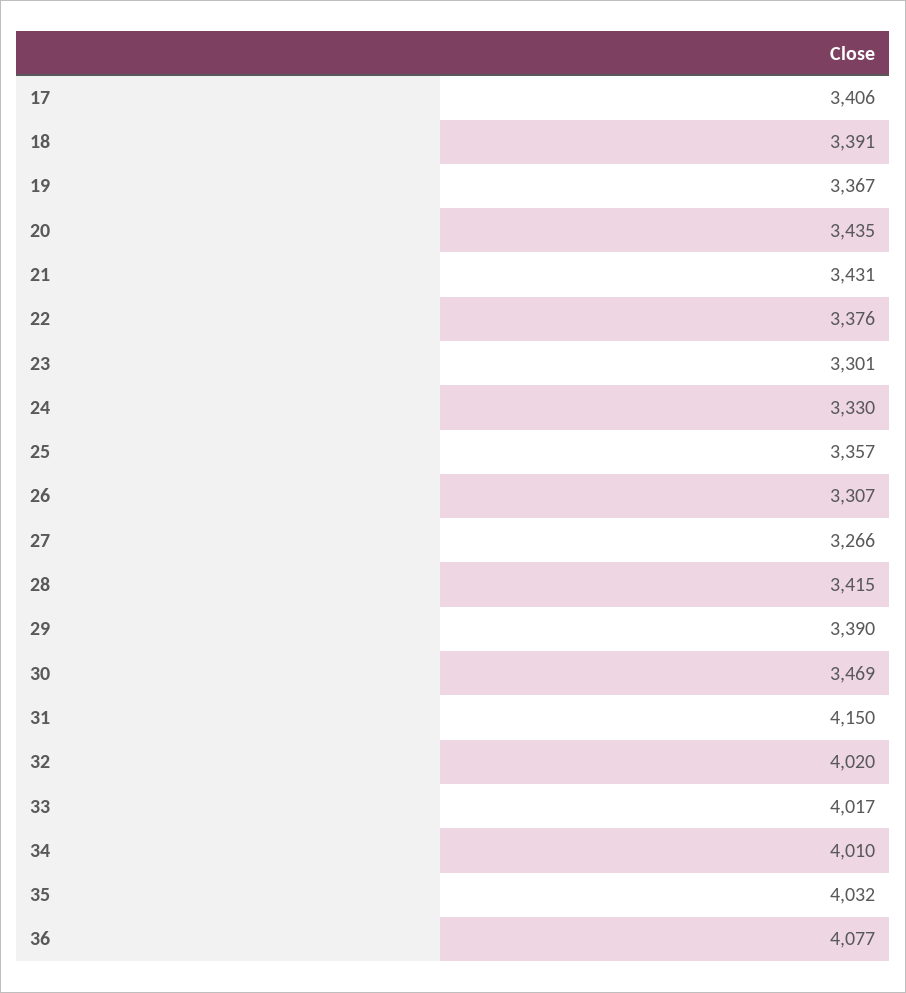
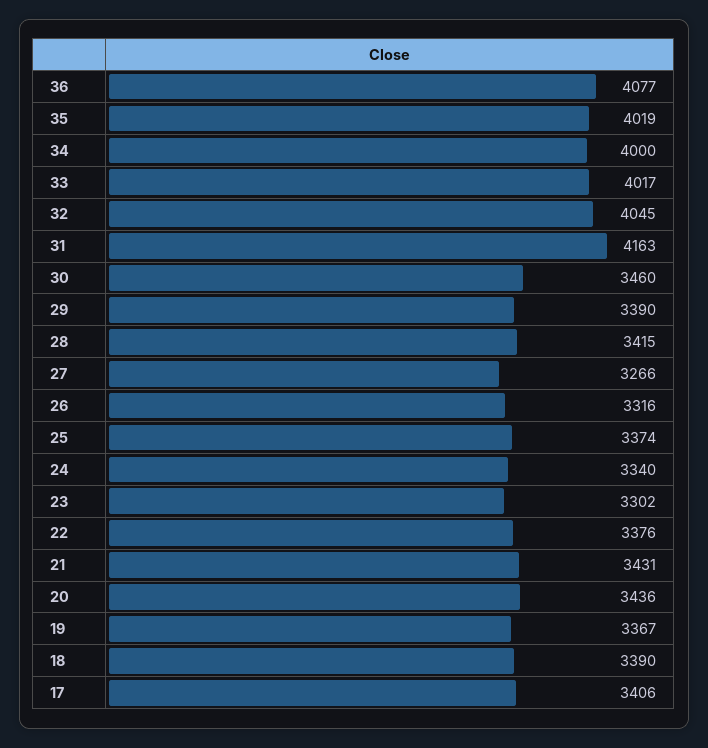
  {
    "17": 3406,
-   "18": 3391,
+   "18": 3390,
    "19": 3367,
-   "20": 3435,
+   "20": 3436,
    "21": 3431,
    "22": 3376,
-   "23": 3301,
+   "23": 3302,
-   "24": 3330,
+   "24": 3340,
-   "25": 3357,
+   "25": 3374,
-   "26": 3307,
+   "26": 3316,
    "27": 3266,
    "28": 3415,
    "29": 3390,
-   "30": 3469,
+   "30": 3460,
-   "31": 4150,
+   "31": 4163,
-   "32": 4020,
+   "32": 4045,
    "33": 4017,
-   "34": 4010,
+   "34": 4000,
-   "35": 4032,
+   "35": 4019,
    "36": 4077
  }

